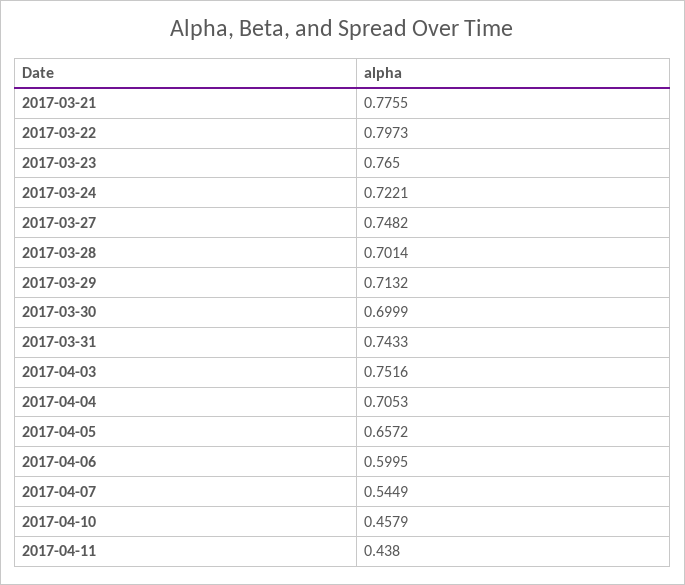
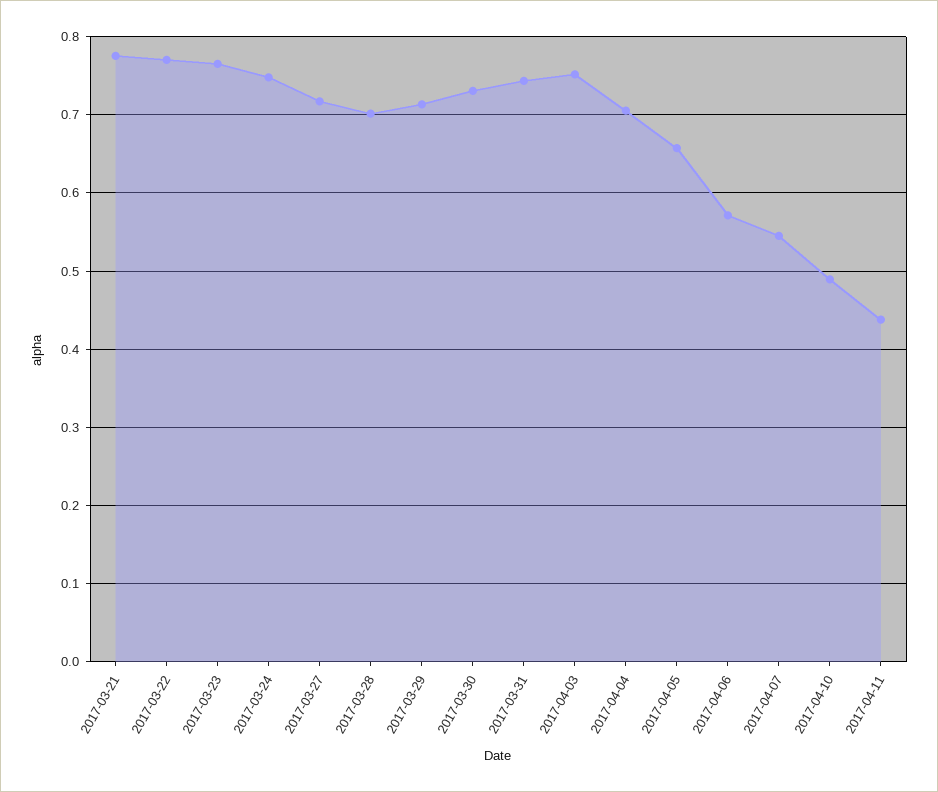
  {
    "2017-03-21": 0.7755,
-   "2017-03-22": 0.7973,
+   "2017-03-22": 0.77,
    "2017-03-23": 0.765,
-   "2017-03-24": 0.7221,
+   "2017-03-24": 0.75,
-   "2017-03-27": 0.7482,
+   "2017-03-27": 0.72,
    "2017-03-28": 0.7014,
    "2017-03-29": 0.7132,
-   "2017-03-30": 0.6999,
+   "2017-03-30": 0.73,
    "2017-03-31": 0.7433,
    "2017-04-03": 0.7516,
    "2017-04-04": 0.7053,
    "2017-04-05": 0.6572,
-   "2017-04-06": 0.5995,
+   "2017-04-06": 0.57,
    "2017-04-07": 0.5449,
-   "2017-04-10": 0.4579,
+   "2017-04-10": 0.49,
    "2017-04-11": 0.438
  }

